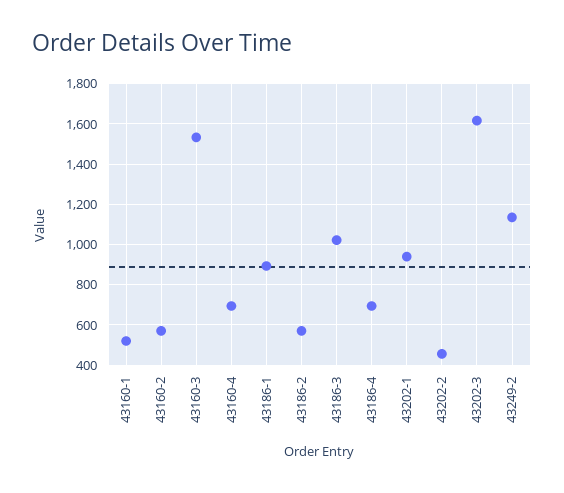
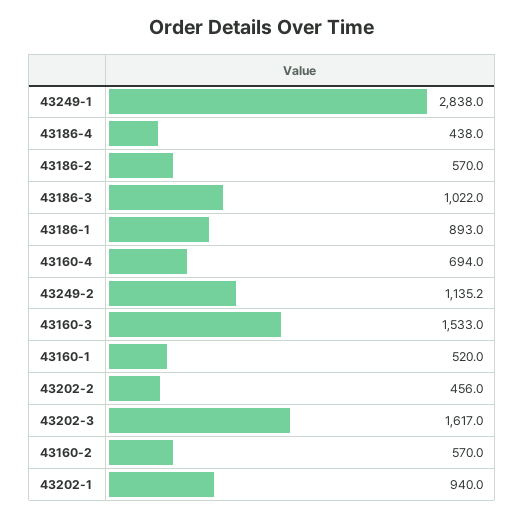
  {
    "43160-1": 520,
    "43160-2": 570,
    "43160-3": 1533,
    "43160-4": 694,
    "43186-1": 893,
    "43186-2": 570,
    "43186-3": 1022,
-   "43186-4": 700,
+   "43186-4": 438,
    "43202-1": 940,
    "43202-2": 456,
    "43202-3": 1617,
-   "43249-2": 1135.2
+   "43249-2": 1135.2,
+   "43249-1": 2838
  }

